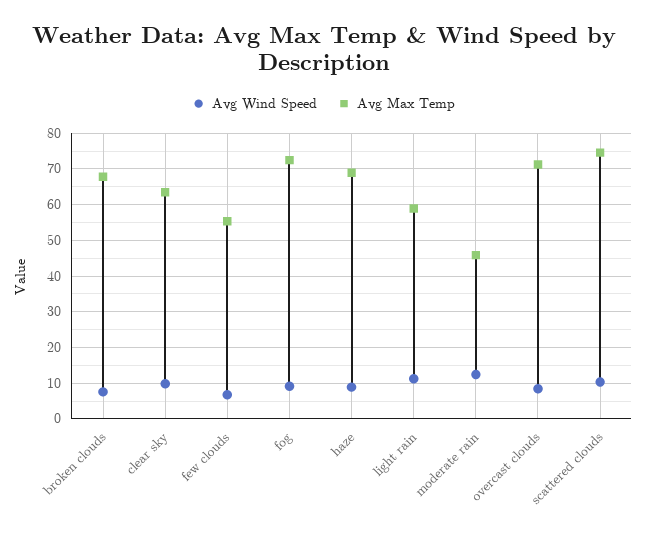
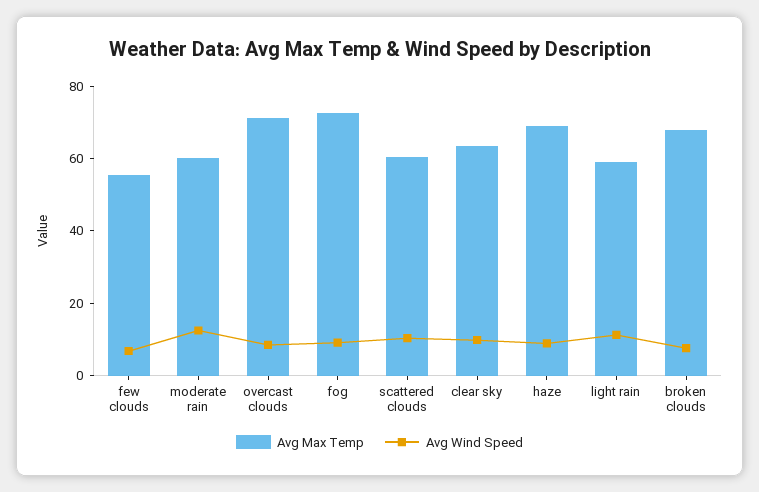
  {
    "Avg Wind Speed": {
      "broken clouds": 8,
      "clear sky": 10,
      "few clouds": 6,
      "fog": 10,
      "haze": 8,
      "light rain": 12,
      "moderate rain": 12,
      "overcast clouds": 8,
      "scattered clouds": 10
    },
    "Avg Max Temp": {
      "broken clouds": 68,
      "clear sky": 64,
      "few clouds": 56,
      "fog": 72,
      "haze": 68,
      "light rain": 58,
-     "moderate rain": 46,
+     "moderate rain": 60,
      "overcast clouds": 72,
-     "scattered clouds": 74
+     "scattered clouds": 60
    }
  }

